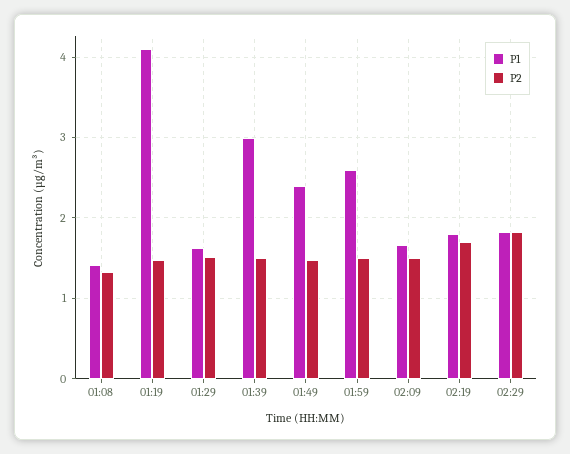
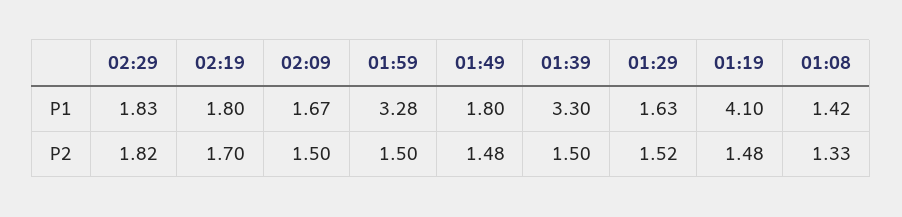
  {
    "P1": {
      "01:08": 1.42,
      "01:19": 4.1,
      "01:29": 1.63,
-     "01:39": 3,
+     "01:39": 3.3,
-     "01:49": 2.4,
+     "01:49": 1.8,
-     "01:59": 2.6,
+     "01:59": 3.28,
      "02:09": 1.67,
      "02:19": 1.8,
      "02:29": 1.83
    },
    "P2": {
      "01:08": 1.33,
      "01:19": 1.48,
      "01:29": 1.52,
      "01:39": 1.5,
      "01:49": 1.48,
      "01:59": 1.5,
      "02:09": 1.5,
      "02:19": 1.7,
      "02:29": 1.82
    }
  }

